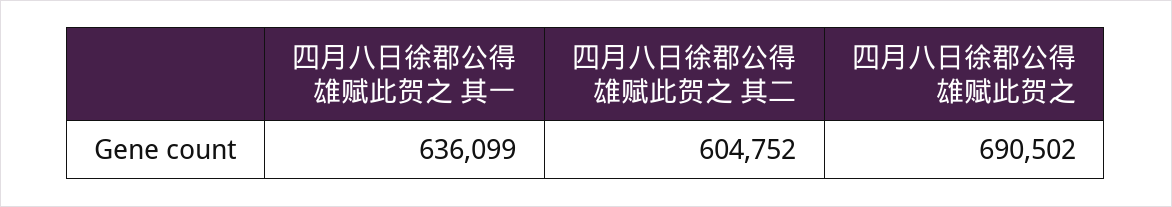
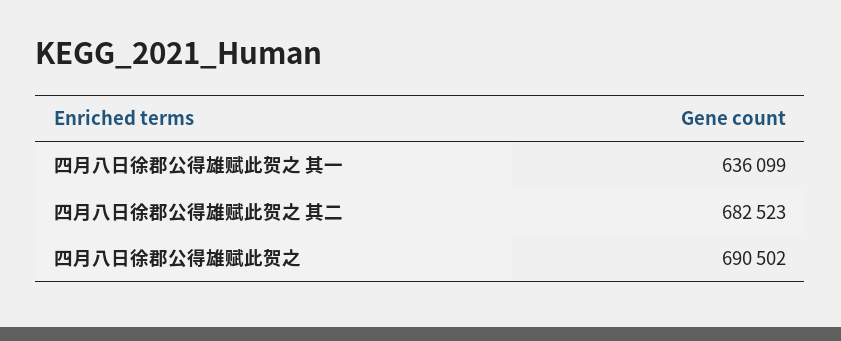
  {
    "四月八日徐郡公得雄赋此贺之 其一": 636099,
-   "四月八日徐郡公得雄赋此贺之 其二": 604752,
+   "四月八日徐郡公得雄赋此贺之 其二": 682523,
    "四月八日徐郡公得雄赋此贺之": 690502
  }

